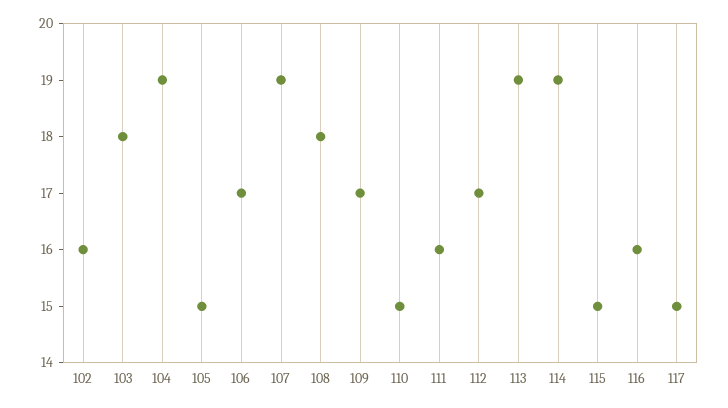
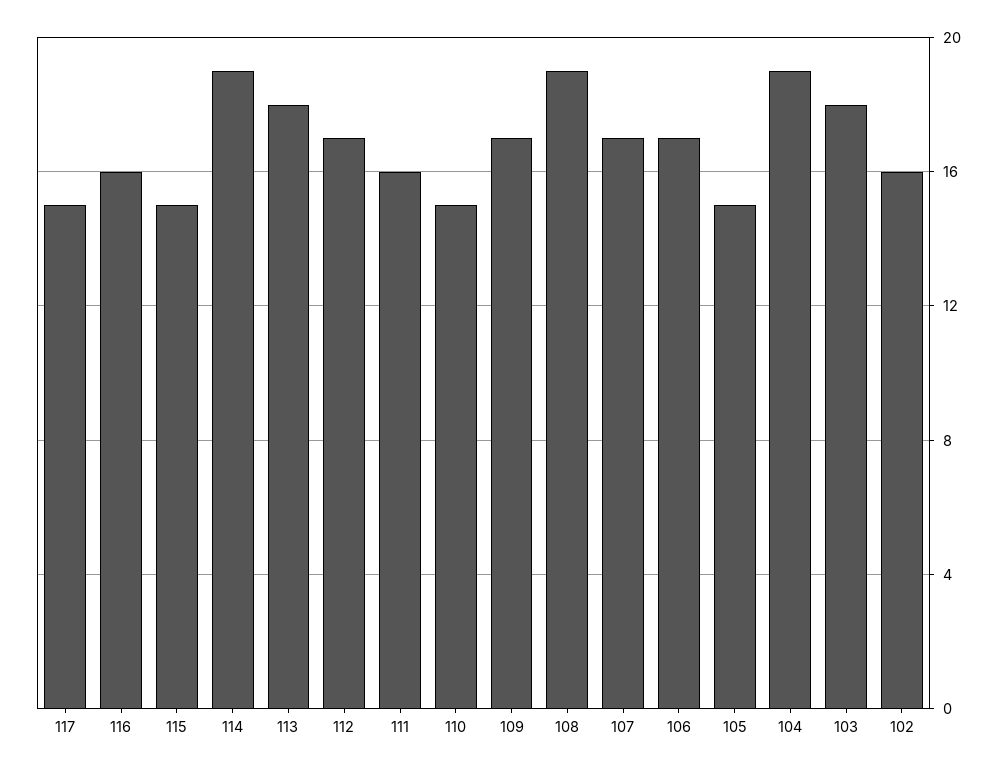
  {
    "102": 16,
    "103": 18,
    "104": 19,
    "105": 15,
    "106": 17,
-   "107": 19,
+   "107": 17,
-   "108": 18,
+   "108": 19,
    "109": 17,
    "110": 15,
    "111": 16,
    "112": 17,
-   "113": 19,
+   "113": 18,
    "114": 19,
    "115": 15,
    "116": 16,
    "117": 15
  }

